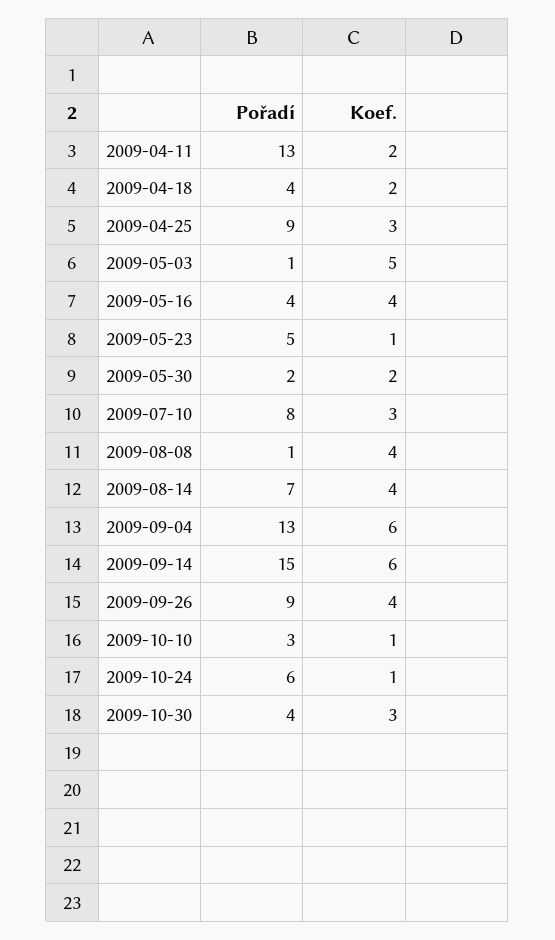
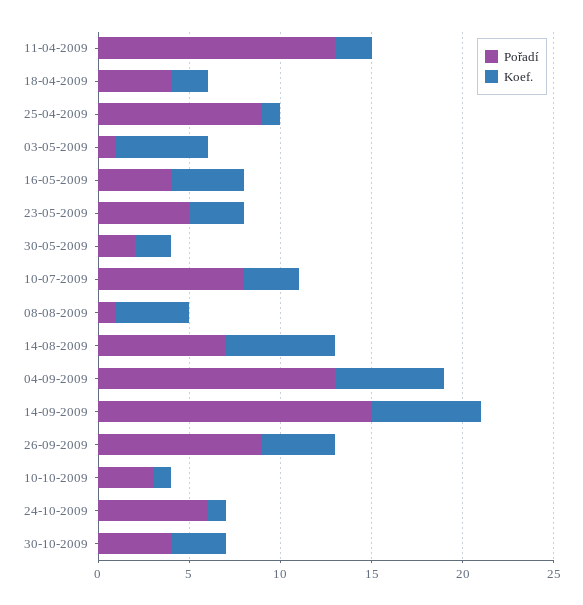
  {
    "Pořadí": {
      "2009-04-11": 13,
      "2009-04-18": 4,
      "2009-04-25": 9,
      "2009-05-03": 1,
      "2009-05-16": 4,
      "2009-05-23": 5,
      "2009-05-30": 2,
      "2009-07-10": 8,
      "2009-08-08": 1,
      "2009-08-14": 7,
      "2009-09-04": 13,
      "2009-09-14": 15,
      "2009-09-26": 9,
      "2009-10-10": 3,
      "2009-10-24": 6,
      "2009-10-30": 4
    },
    "Koef.": {
      "2009-04-11": 2,
      "2009-04-18": 2,
-     "2009-04-25": 3,
+     "2009-04-25": 1,
      "2009-05-03": 5,
      "2009-05-16": 4,
-     "2009-05-23": 1,
+     "2009-05-23": 3,
      "2009-05-30": 2,
      "2009-07-10": 3,
      "2009-08-08": 4,
-     "2009-08-14": 4,
+     "2009-08-14": 6,
      "2009-09-04": 6,
      "2009-09-14": 6,
      "2009-09-26": 4,
      "2009-10-10": 1,
      "2009-10-24": 1,
      "2009-10-30": 3
    }
  }

